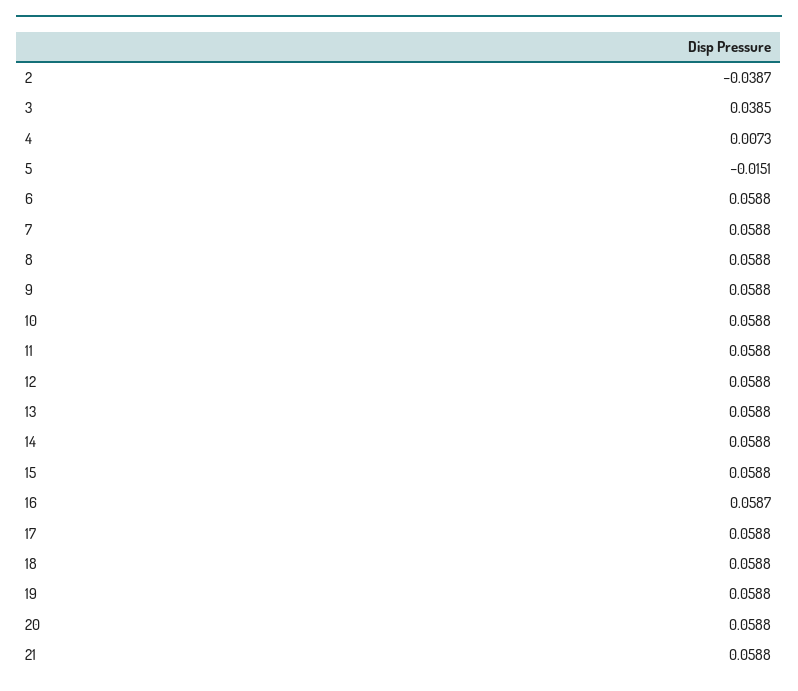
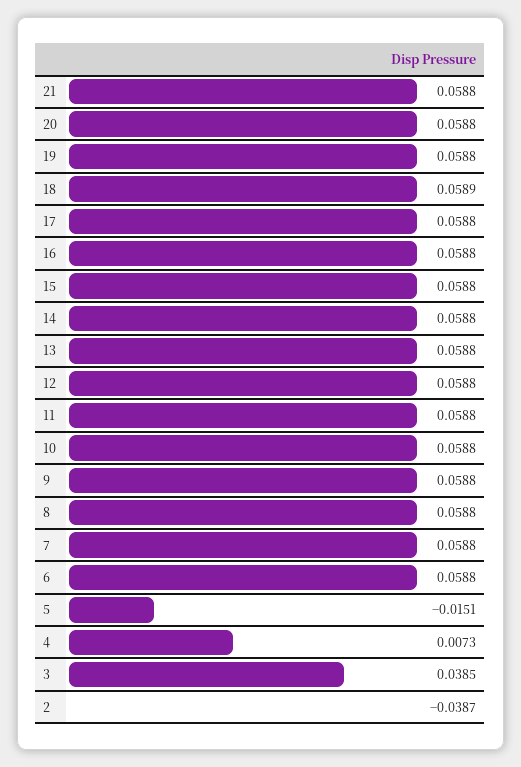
  {
    "2": -0.0387,
    "3": 0.0385,
    "4": 0.0073,
    "5": -0.0151,
    "6": 0.0588,
    "7": 0.0588,
    "8": 0.0588,
    "9": 0.0588,
    "10": 0.0588,
    "11": 0.0588,
    "12": 0.0588,
    "13": 0.0588,
    "14": 0.0588,
    "15": 0.0588,
-   "16": 0.0587,
+   "16": 0.0588,
    "17": 0.0588,
-   "18": 0.0588,
+   "18": 0.0589,
    "19": 0.0588,
    "20": 0.0588,
    "21": 0.0588
  }

